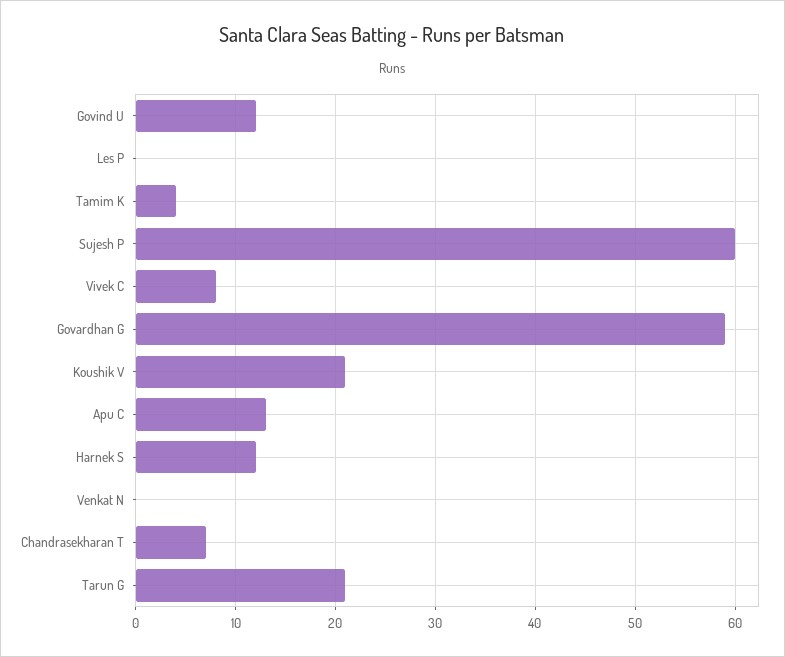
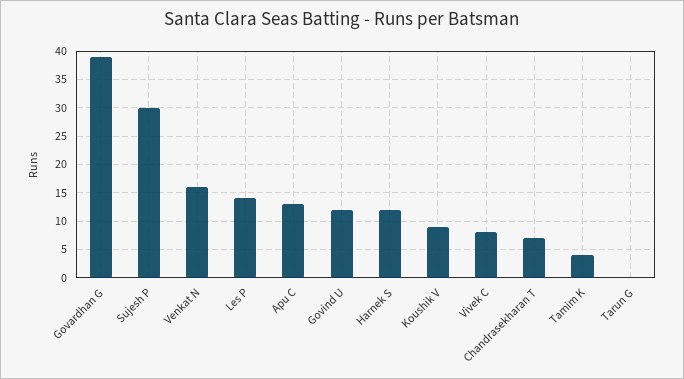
  {
    "Govind U": 12,
-   "Les P": 0,
+   "Les P": 15,
    "Tamim K": 4,
-   "Sujesh P": 60,
+   "Sujesh P": 30,
    "Vivek C": 8,
-   "Govardhan G": 59,
+   "Govardhan G": 40,
-   "Koushik V": 21,
+   "Koushik V": 10,
    "Apu C": 13,
    "Harnek S": 12,
-   "Venkat N": 0,
+   "Venkat N": 15,
    "Chandrasekharan T": 7,
-   "Tarun G": 21
+   "Tarun G": 0
  }

